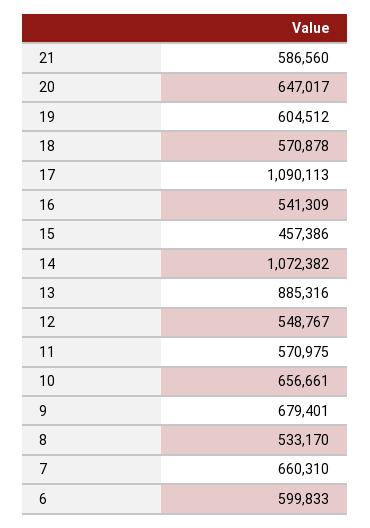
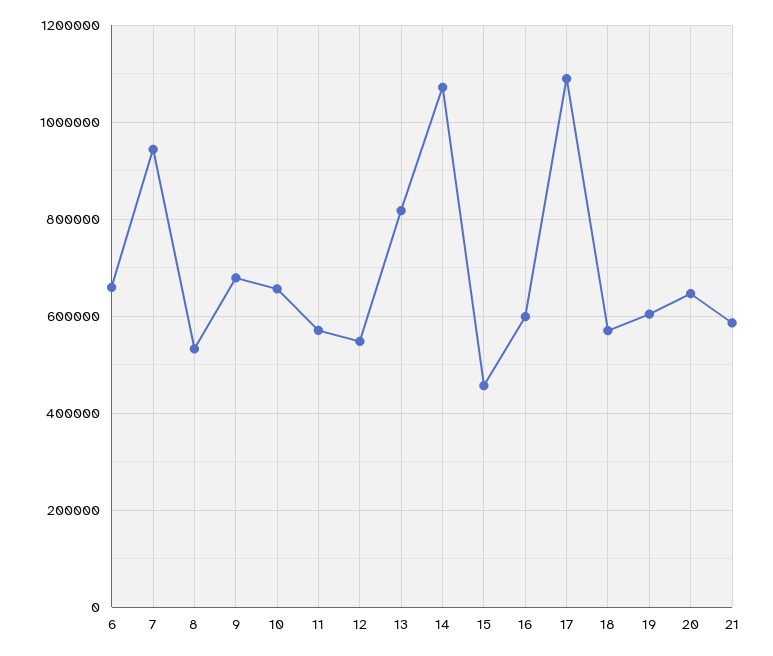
  {
    "21": 586560,
    "20": 647017,
    "19": 604512,
    "18": 570878,
    "17": 1090113,
-   "16": 541309,
+   "16": 600000,
    "15": 457386,
    "14": 1072382,
-   "13": 885316,
+   "13": 820000,
    "12": 548767,
    "11": 570975,
    "10": 656661,
    "9": 679401,
    "8": 533170,
-   "7": 660310,
+   "7": 940000,
-   "6": 599833
+   "6": 660000
  }

